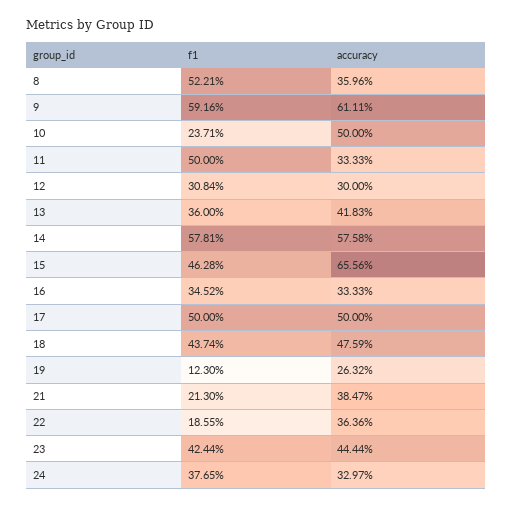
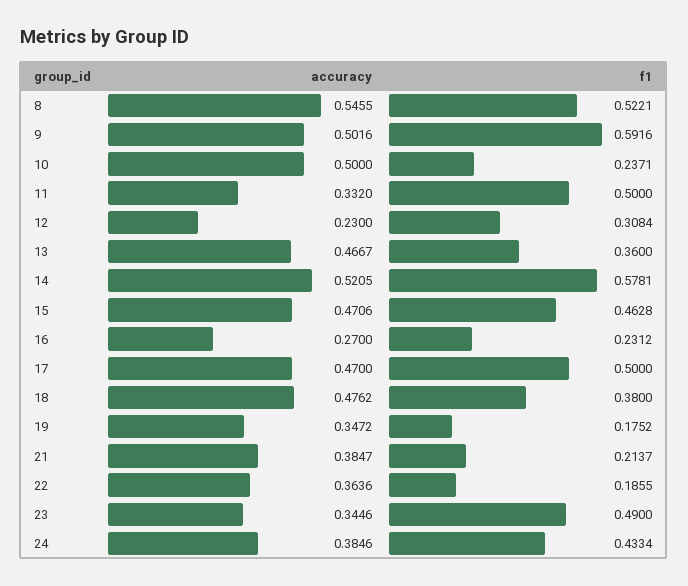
  {
    "f1": {
      "8": 0.5221,
      "9": 0.5916,
      "10": 0.2371,
      "11": 0.5,
      "12": 0.3084,
      "13": 0.36,
      "14": 0.5781,
      "15": 0.4628,
-     "16": 0.3452,
+     "16": 0.2312,
      "17": 0.5,
-     "18": 0.4374,
+     "18": 0.38,
-     "19": 0.123,
+     "19": 0.1752,
-     "21": 0.213,
+     "21": 0.2137,
      "22": 0.1855,
-     "23": 0.4244,
+     "23": 0.49,
-     "24": 0.3765
+     "24": 0.4334
    },
    "accuracy": {
-     "8": 0.3596,
+     "8": 0.5455,
-     "9": 0.6111,
+     "9": 0.5016,
      "10": 0.5,
-     "11": 0.3333,
+     "11": 0.332,
-     "12": 0.3,
+     "12": 0.23,
-     "13": 0.4183,
+     "13": 0.4667,
-     "14": 0.5758,
+     "14": 0.5205,
-     "15": 0.6556,
+     "15": 0.4706,
-     "16": 0.3333,
+     "16": 0.27,
-     "17": 0.5,
+     "17": 0.47,
-     "18": 0.4759,
+     "18": 0.4762,
-     "19": 0.2632,
+     "19": 0.3472,
      "21": 0.3847,
      "22": 0.3636,
-     "23": 0.4444,
+     "23": 0.3446,
-     "24": 0.3297
+     "24": 0.3846
    }
  }

